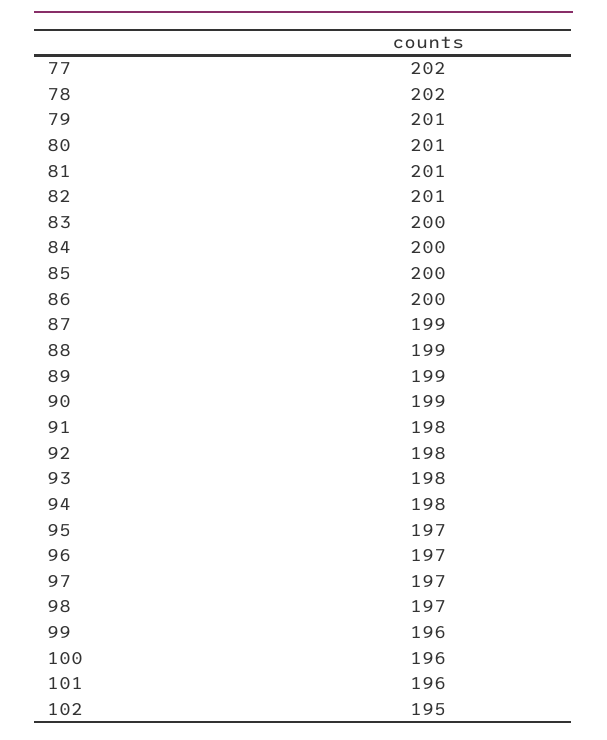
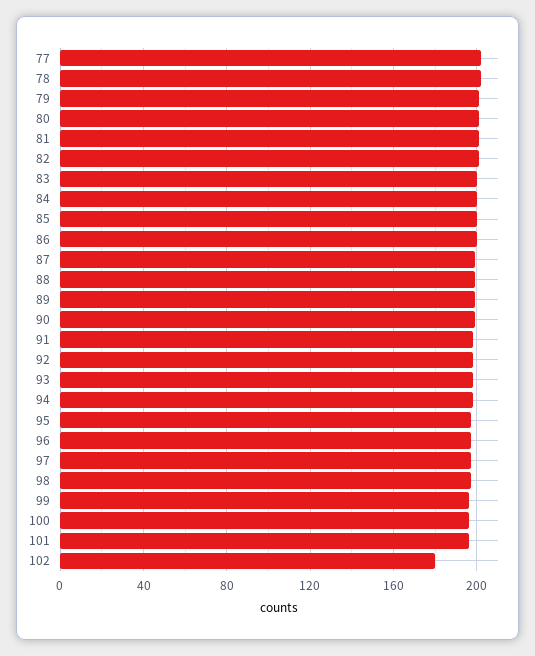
  {
    "77": 202,
    "78": 202,
    "79": 201,
    "80": 201,
    "81": 201,
    "82": 201,
    "83": 200,
    "84": 200,
    "85": 200,
    "86": 200,
    "87": 199,
    "88": 199,
    "89": 199,
    "90": 199,
    "91": 198,
    "92": 198,
    "93": 198,
    "94": 198,
    "95": 197,
    "96": 197,
    "97": 197,
    "98": 197,
    "99": 196,
    "100": 196,
    "101": 196,
-   "102": 195
+   "102": 180
  }

